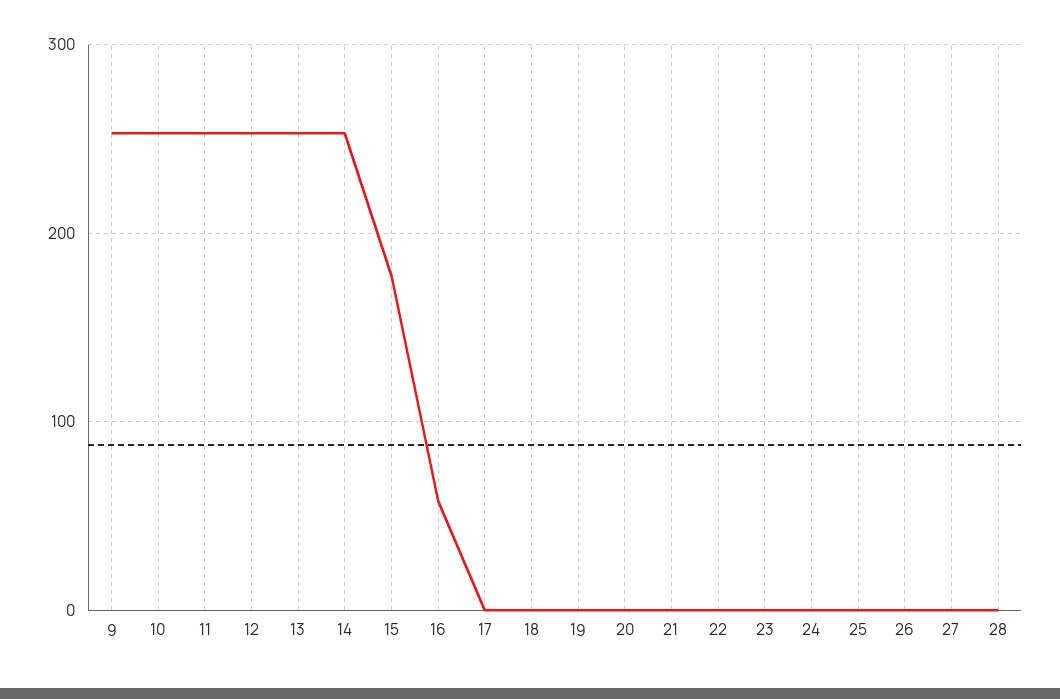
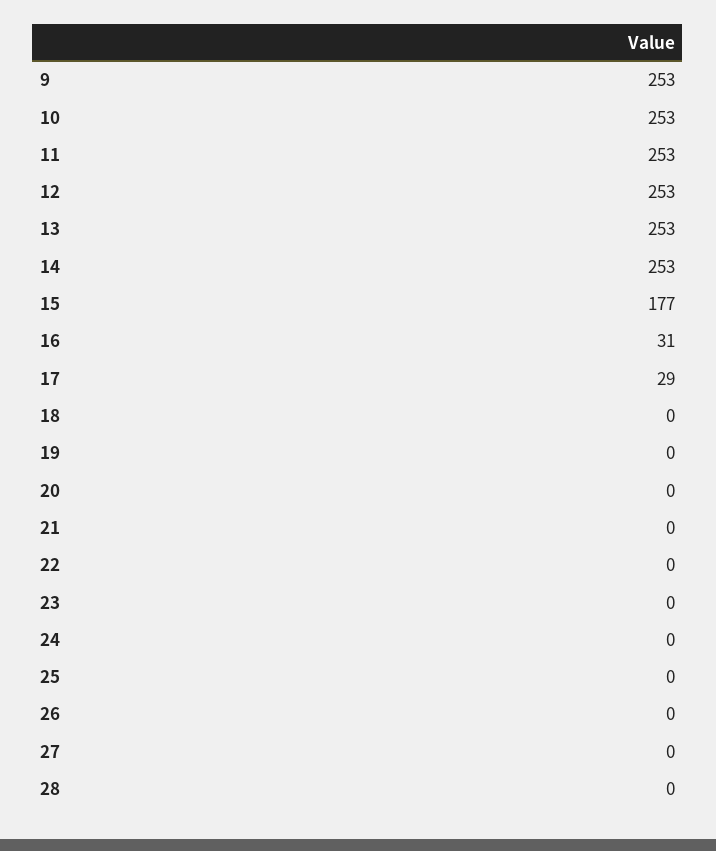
  {
    "9": 253,
    "10": 253,
    "11": 253,
    "12": 253,
    "13": 253,
    "14": 253,
    "15": 177,
-   "16": 60,
+   "16": 31,
-   "17": 0,
+   "17": 29,
    "18": 0,
    "19": 0,
    "20": 0,
    "21": 0,
    "22": 0,
    "23": 0,
    "24": 0,
    "25": 0,
    "26": 0,
    "27": 0,
    "28": 0
  }

